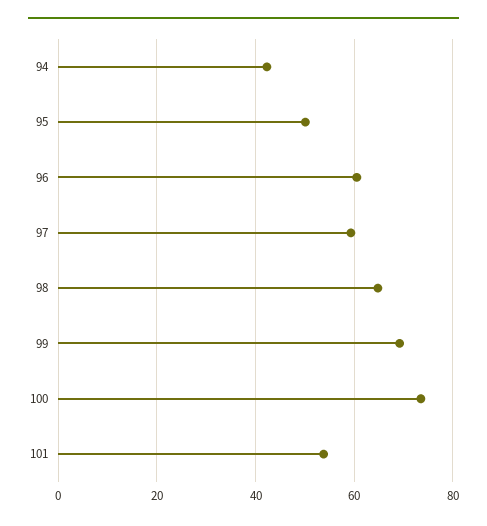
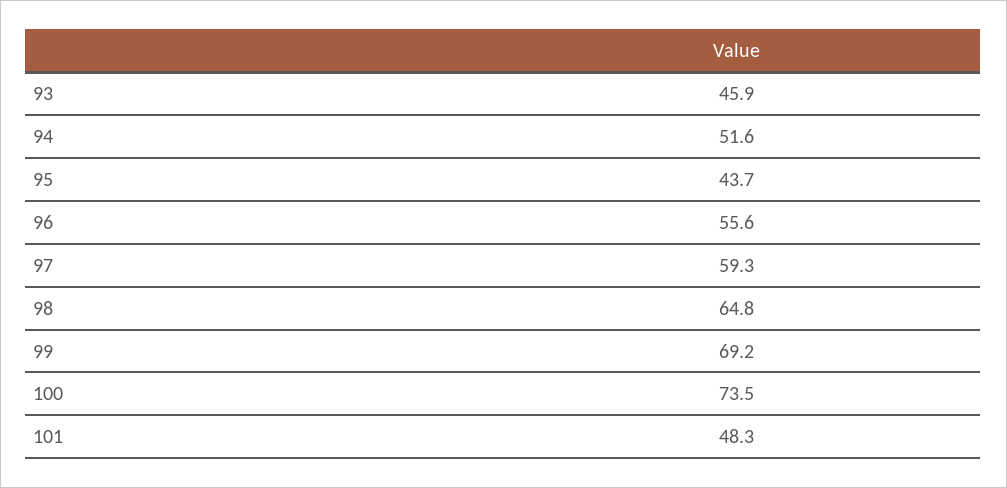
  {
-   "94": 42,
+   "94": 51.6,
-   "95": 50,
+   "95": 43.7,
-   "96": 60,
+   "96": 55.6,
    "97": 59.3,
    "98": 64.8,
    "99": 69.2,
    "100": 73.5,
-   "101": 54
+   "101": 48.3,
+   "93": 45.9
  }

